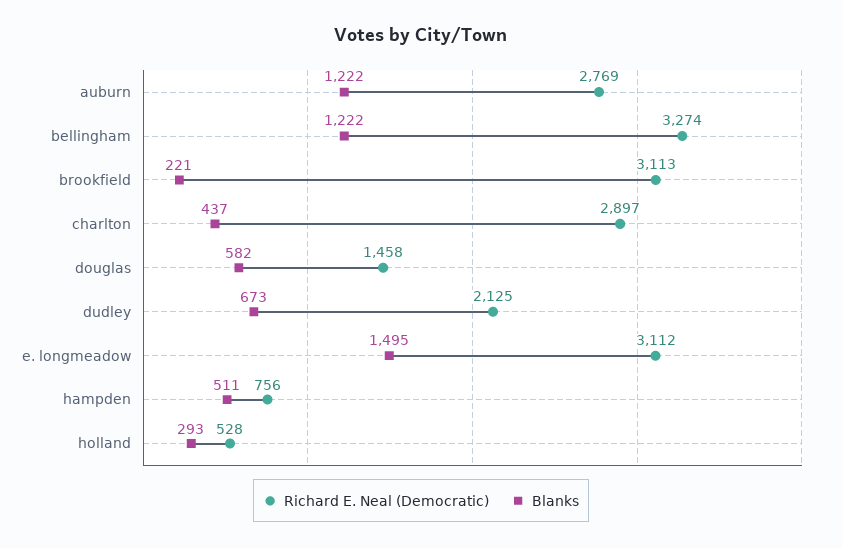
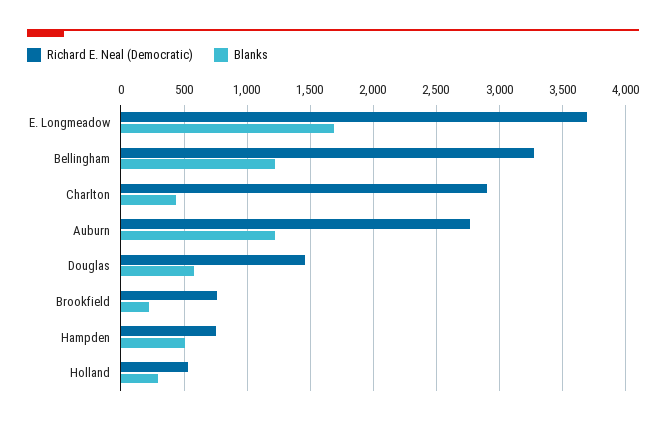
  {
    "Richard E. Neal (Democratic)": {
      "auburn": 2769,
      "bellingham": 3274,
-     "brookfield": 3113,
+     "brookfield": 750,
      "charlton": 2897,
      "douglas": 1458,
-     "dudley": 2125,
-     "e. longmeadow": 3112,
+     "e. longmeadow": 3700,
      "hampden": 756,
      "holland": 528
    },
    "Blanks": {
      "auburn": 1222,
      "bellingham": 1222,
      "brookfield": 221,
      "charlton": 437,
      "douglas": 582,
-     "dudley": 673,
-     "e. longmeadow": 1495,
+     "e. longmeadow": 1700,
      "hampden": 511,
      "holland": 293
    }
  }

